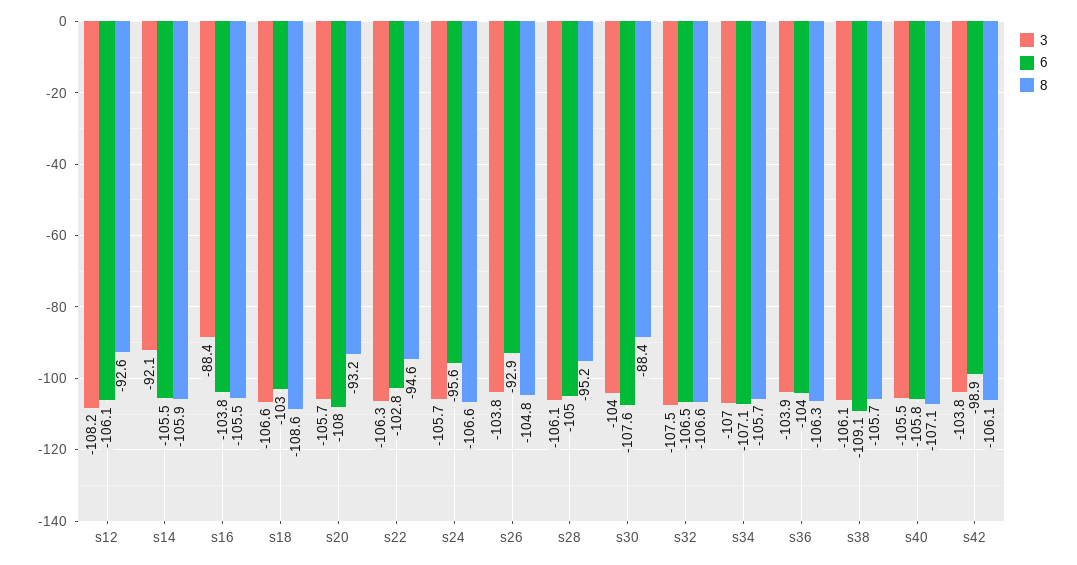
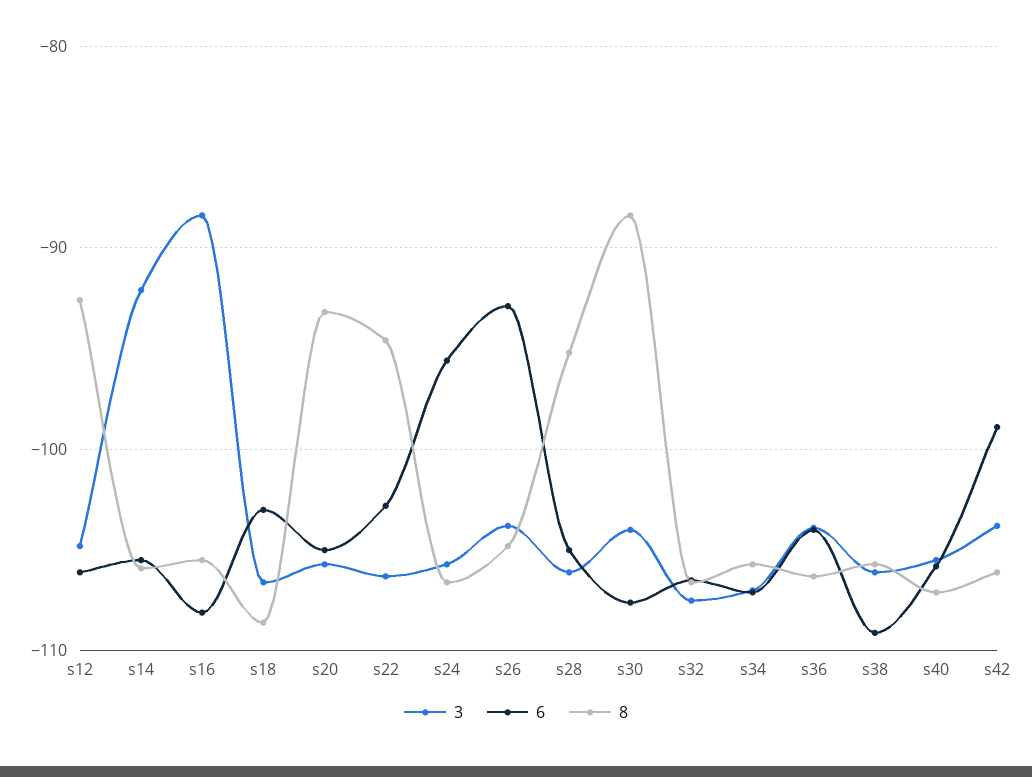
  {
    "3": {
-     "s12": -108.2,
+     "s12": -105,
      "s14": -92.1,
      "s16": -88.4,
      "s18": -106.6,
      "s20": -105.7,
      "s22": -106.3,
      "s24": -105.7,
      "s26": -103.8,
      "s28": -106.1,
      "s30": -104,
      "s32": -107.5,
      "s34": -107,
      "s36": -103.9,
      "s38": -106.1,
      "s40": -105.5,
      "s42": -103.8
    },
    "6": {
      "s12": -106.1,
      "s14": -105.5,
-     "s16": -103.8,
+     "s16": -108,
      "s18": -103,
-     "s20": -108,
+     "s20": -105,
      "s22": -102.8,
      "s24": -95.6,
      "s26": -92.9,
      "s28": -105,
      "s30": -107.6,
      "s32": -106.5,
      "s34": -107.1,
      "s36": -104,
      "s38": -109.1,
      "s40": -105.8,
      "s42": -98.9
    },
    "8": {
      "s12": -92.6,
      "s14": -105.9,
      "s16": -105.5,
      "s18": -108.6,
      "s20": -93.2,
      "s22": -94.6,
      "s24": -106.6,
      "s26": -104.8,
      "s28": -95.2,
      "s30": -88.4,
      "s32": -106.6,
      "s34": -105.7,
      "s36": -106.3,
      "s38": -105.7,
      "s40": -107.1,
      "s42": -106.1
    }
  }

